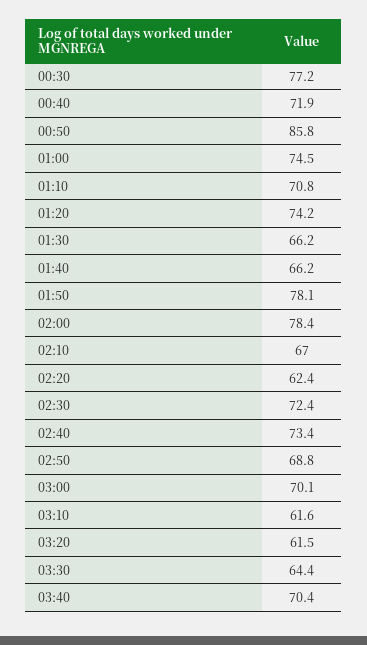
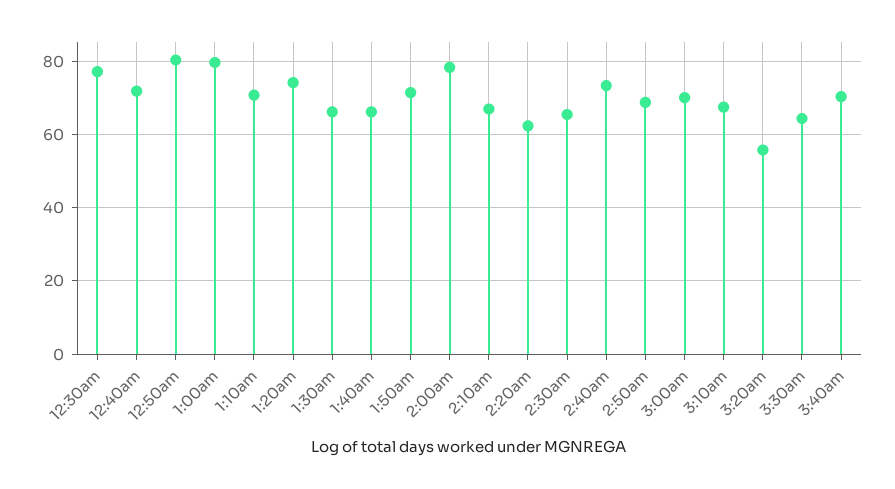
  {
    "00:30": 77.2,
    "00:40": 71.9,
-   "00:50": 85.8,
+   "00:50": 80,
-   "01:00": 74.5,
+   "01:00": 80,
    "01:10": 70.8,
    "01:20": 74.2,
    "01:30": 66.2,
    "01:40": 66.2,
-   "01:50": 78.1,
+   "01:50": 72,
    "02:00": 78.4,
    "02:10": 67,
    "02:20": 62.4,
-   "02:30": 72.4,
+   "02:30": 66,
    "02:40": 73.4,
    "02:50": 68.8,
    "03:00": 70.1,
-   "03:10": 61.6,
+   "03:10": 68,
-   "03:20": 61.5,
+   "03:20": 56,
    "03:30": 64.4,
    "03:40": 70.4
  }

